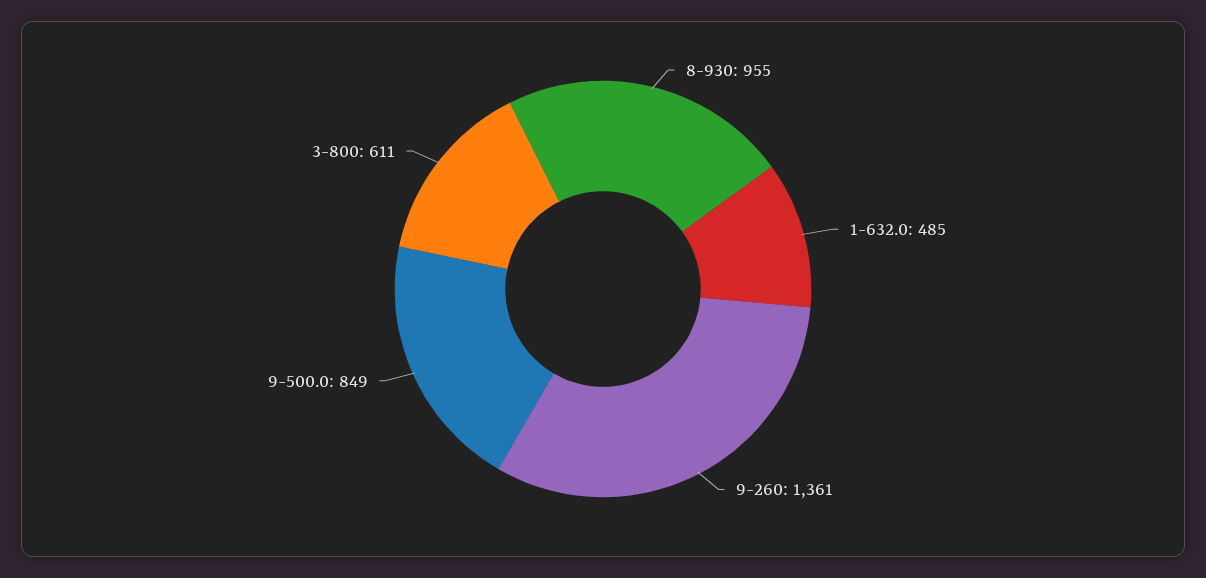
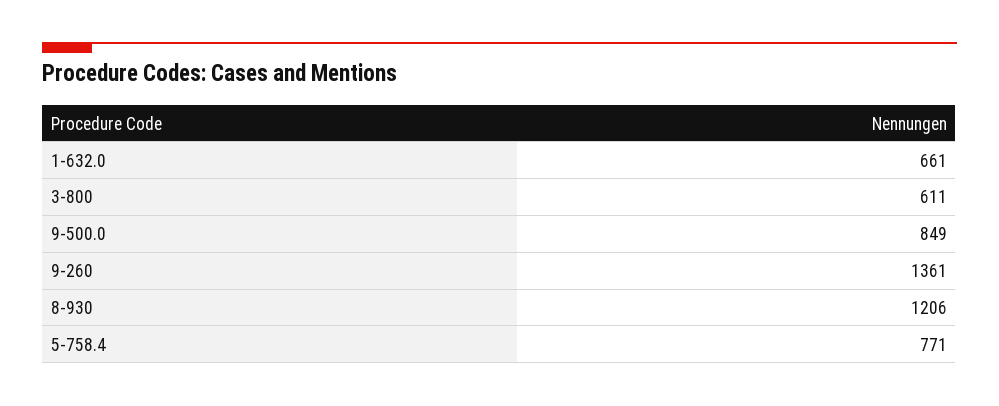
  {
-   "8-930": 955,
+   "8-930": 1206,
-   "1-632.0": 485,
+   "1-632.0": 661,
    "9-260": 1361,
    "9-500.0": 849,
-   "3-800": 611
+   "3-800": 611,
+   "5-758.4": 771
  }

